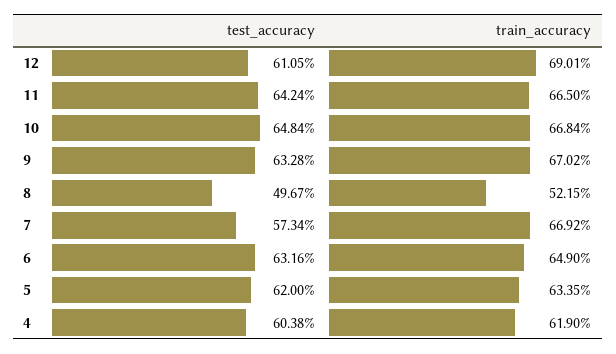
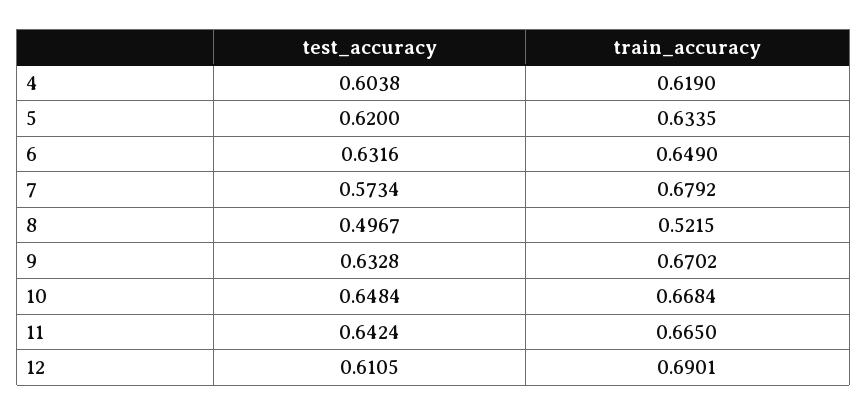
  {
    "test_accuracy": {
      "12": 0.6105,
      "11": 0.6424,
      "10": 0.6484,
      "9": 0.6328,
      "8": 0.4967,
      "7": 0.5734,
      "6": 0.6316,
      "5": 0.62,
      "4": 0.6038
    },
    "train_accuracy": {
      "12": 0.6901,
      "11": 0.665,
      "10": 0.6684,
      "9": 0.6702,
      "8": 0.5215,
-     "7": 0.6692,
+     "7": 0.6792,
      "6": 0.649,
      "5": 0.6335,
      "4": 0.619
    }
  }

